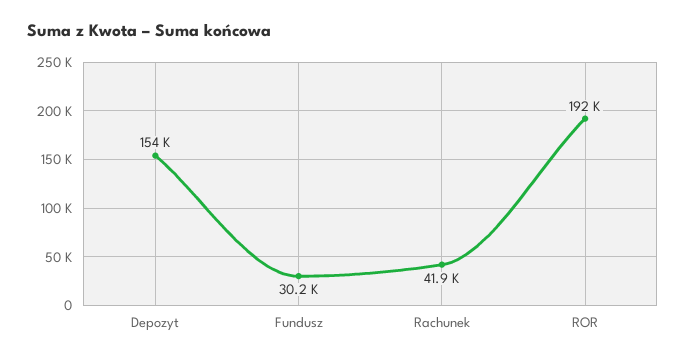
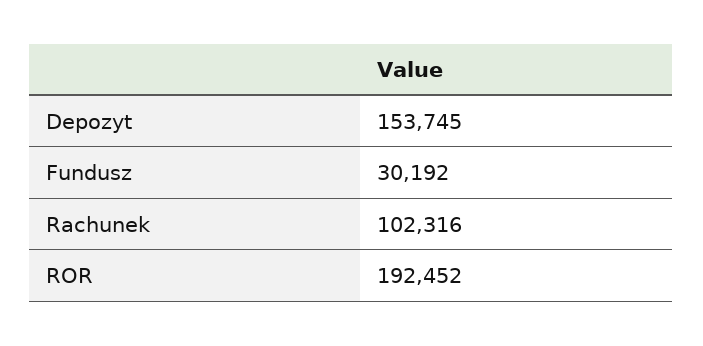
  {
    "Depozyt": 153745,
    "Fundusz": 30192,
-   "Rachunek": 41900,
+   "Rachunek": 102316,
    "ROR": 192452
  }

